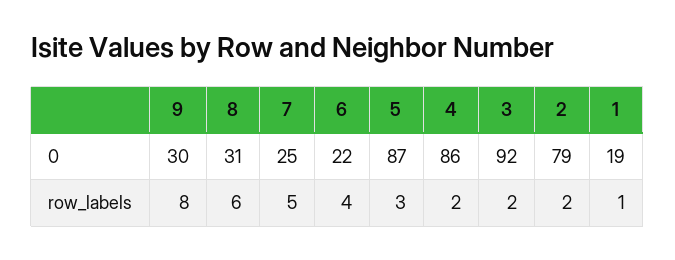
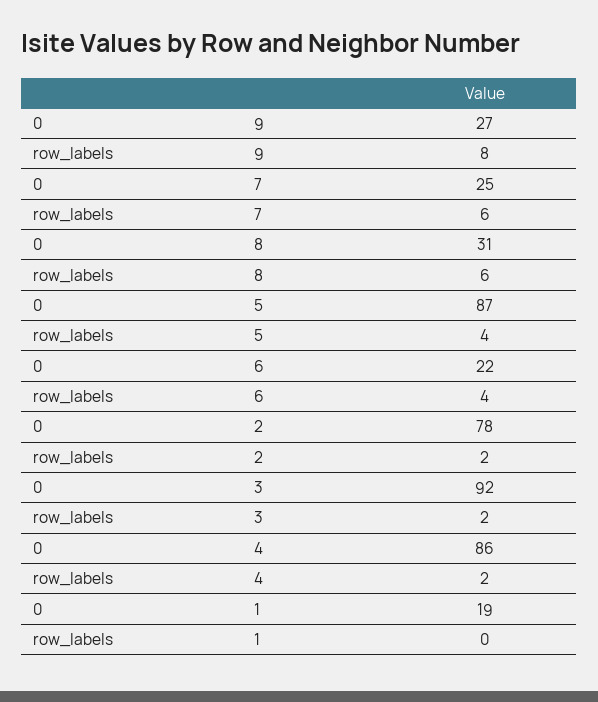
  {
    "9": {
-     "0": 30,
+     "0": 27,
      "row_labels": 8
    },
    "8": {
      "0": 31,
      "row_labels": 6
    },
    "7": {
      "0": 25,
-     "row_labels": 5
+     "row_labels": 6
    },
    "6": {
      "0": 22,
      "row_labels": 4
    },
    "5": {
      "0": 87,
-     "row_labels": 3
+     "row_labels": 4
    },
    "4": {
      "0": 86,
      "row_labels": 2
    },
    "3": {
      "0": 92,
      "row_labels": 2
    },
    "2": {
-     "0": 79,
+     "0": 78,
      "row_labels": 2
    },
    "1": {
      "0": 19,
-     "row_labels": 1
+     "row_labels": 0
    }
  }

